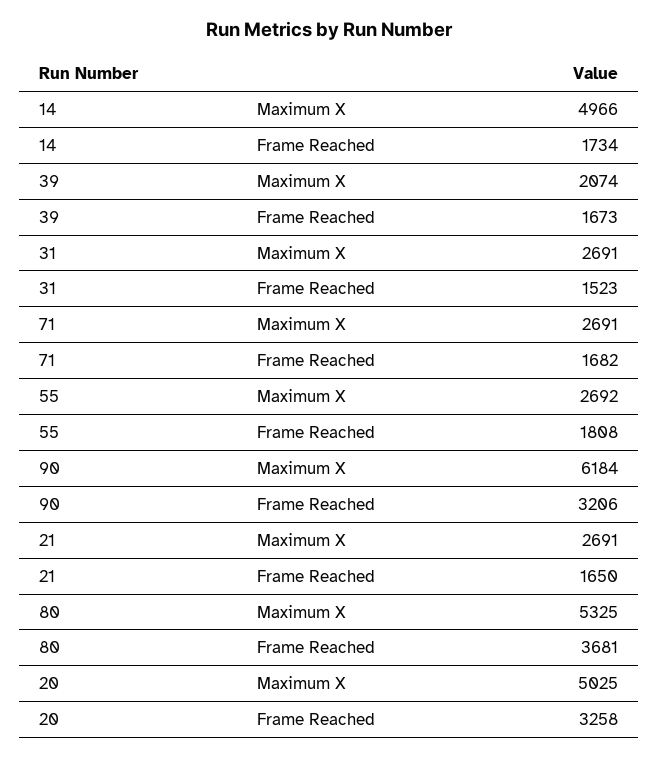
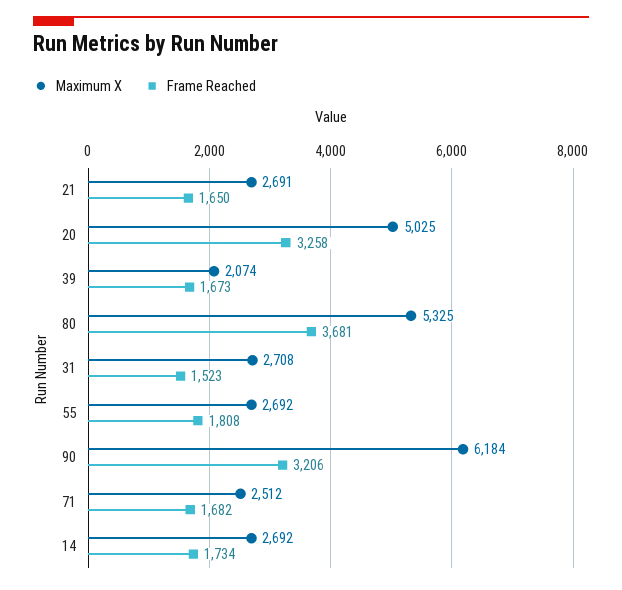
  {
    "Maximum X": {
-     "14": 4966,
+     "14": 2692,
      "39": 2074,
-     "31": 2691,
+     "31": 2708,
-     "71": 2691,
+     "71": 2512,
      "55": 2692,
      "90": 6184,
      "21": 2691,
      "80": 5325,
      "20": 5025
    },
    "Frame Reached": {
      "14": 1734,
      "39": 1673,
      "31": 1523,
      "71": 1682,
      "55": 1808,
      "90": 3206,
      "21": 1650,
      "80": 3681,
      "20": 3258
    }
  }

